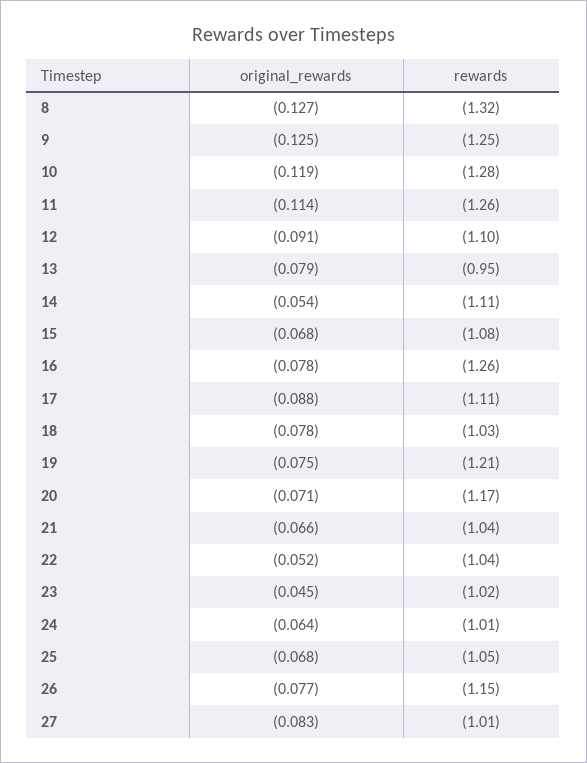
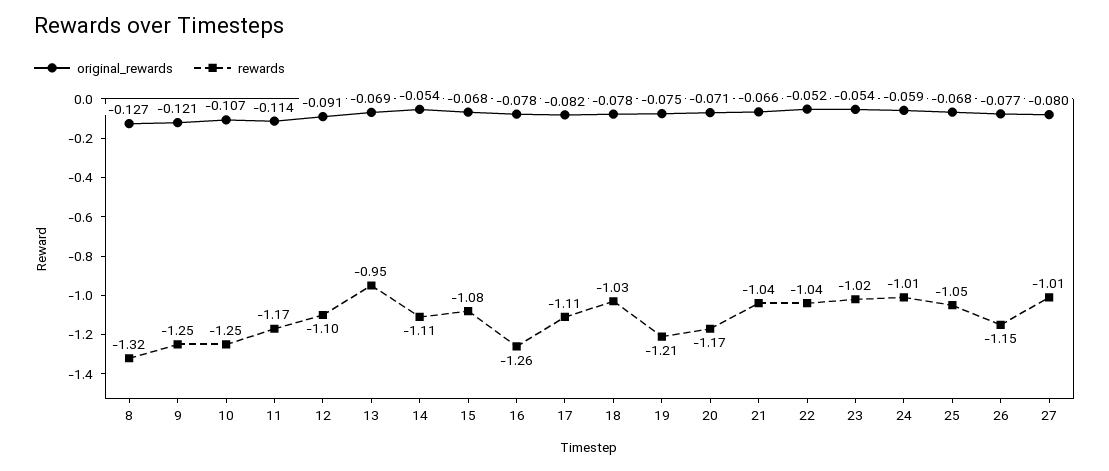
  {
    "original_rewards": {
      "8": -0.127,
-     "9": -0.125,
+     "9": -0.121,
-     "10": -0.119,
+     "10": -0.107,
      "11": -0.114,
      "12": -0.091,
-     "13": -0.079,
+     "13": -0.069,
      "14": -0.054,
      "15": -0.068,
      "16": -0.078,
-     "17": -0.088,
+     "17": -0.082,
      "18": -0.078,
      "19": -0.075,
      "20": -0.071,
      "21": -0.066,
      "22": -0.052,
-     "23": -0.045,
+     "23": -0.054,
-     "24": -0.064,
+     "24": -0.059,
      "25": -0.068,
      "26": -0.077,
-     "27": -0.083
+     "27": -0.08
    },
    "rewards": {
      "8": -1.32,
      "9": -1.25,
-     "10": -1.28,
+     "10": -1.25,
-     "11": -1.26,
+     "11": -1.17,
      "12": -1.1,
      "13": -0.95,
      "14": -1.11,
      "15": -1.08,
      "16": -1.26,
      "17": -1.11,
      "18": -1.03,
      "19": -1.21,
      "20": -1.17,
      "21": -1.04,
      "22": -1.04,
      "23": -1.02,
      "24": -1.01,
      "25": -1.05,
      "26": -1.15,
      "27": -1.01
    }
  }

